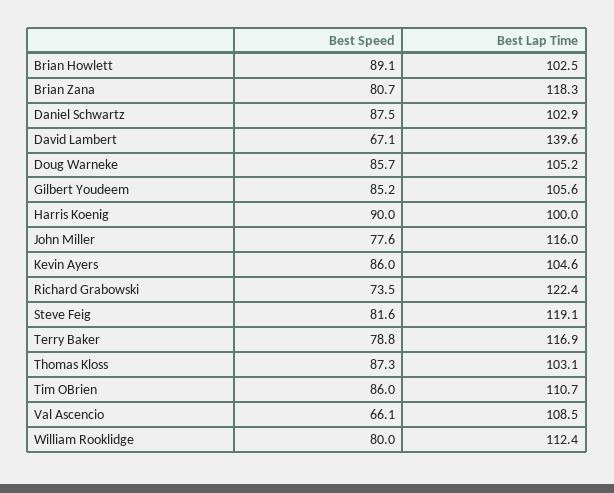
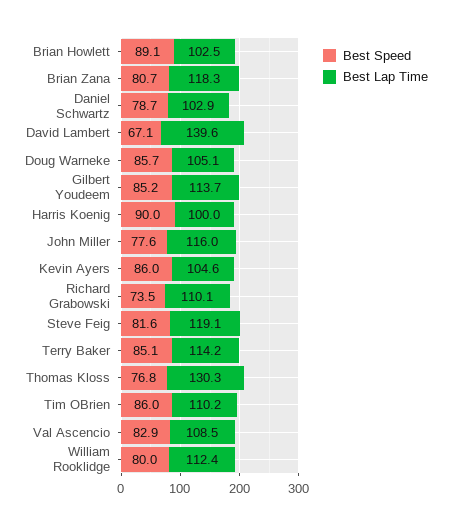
  {
    "Best Speed": {
      "Brian Howlett": 89.1,
      "Brian Zana": 80.7,
-     "Daniel Schwartz": 87.5,
+     "Daniel Schwartz": 78.7,
      "David Lambert": 67.1,
      "Doug Warneke": 85.7,
      "Gilbert Youdeem": 85.2,
      "Harris Koenig": 90,
      "John Miller": 77.6,
      "Kevin Ayers": 86,
      "Richard Grabowski": 73.5,
      "Steve Feig": 81.6,
-     "Terry Baker": 78.8,
+     "Terry Baker": 85.1,
-     "Thomas Kloss": 87.3,
+     "Thomas Kloss": 76.8,
      "Tim OBrien": 86,
-     "Val Ascencio": 66.1,
+     "Val Ascencio": 82.9,
      "William Rooklidge": 80
    },
    "Best Lap Time": {
      "Brian Howlett": 102.5,
      "Brian Zana": 118.3,
      "Daniel Schwartz": 102.9,
      "David Lambert": 139.6,
-     "Doug Warneke": 105.2,
+     "Doug Warneke": 105.1,
-     "Gilbert Youdeem": 105.6,
+     "Gilbert Youdeem": 113.7,
      "Harris Koenig": 100,
      "John Miller": 116,
      "Kevin Ayers": 104.6,
-     "Richard Grabowski": 122.4,
+     "Richard Grabowski": 110.1,
      "Steve Feig": 119.1,
-     "Terry Baker": 116.9,
+     "Terry Baker": 114.2,
-     "Thomas Kloss": 103.1,
+     "Thomas Kloss": 130.3,
-     "Tim OBrien": 110.7,
+     "Tim OBrien": 110.2,
      "Val Ascencio": 108.5,
      "William Rooklidge": 112.4
    }
  }

